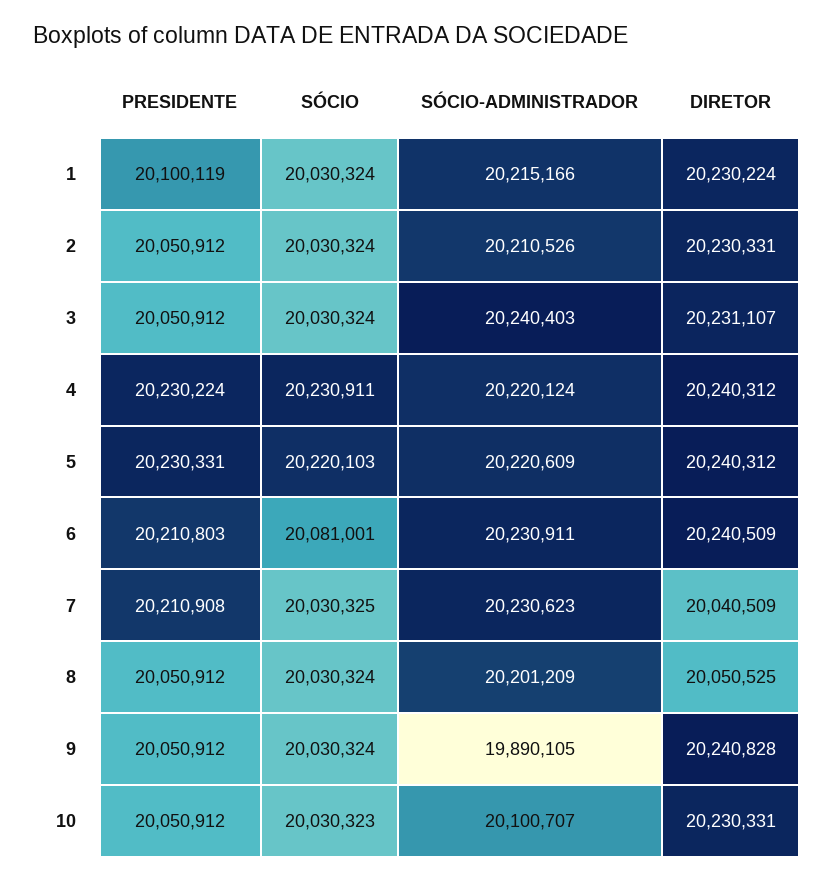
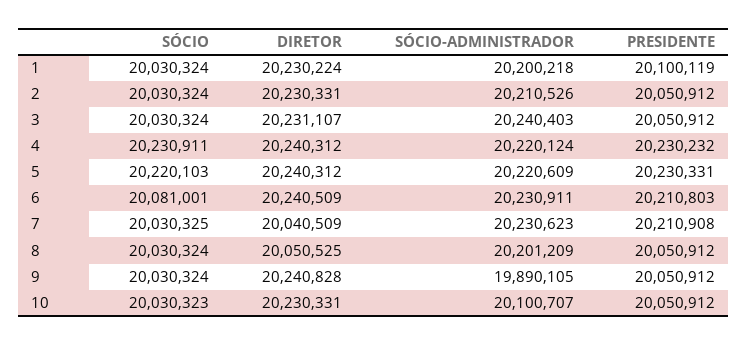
  {
    "PRESIDENTE": {
      "1": 20100119,
      "2": 20050912,
      "3": 20050912,
-     "4": 20230224,
+     "4": 20230232,
      "5": 20230331,
      "6": 20210803,
      "7": 20210908,
      "8": 20050912,
      "9": 20050912,
      "10": 20050912
    },
    "SÓCIO": {
      "1": 20030324,
      "2": 20030324,
      "3": 20030324,
      "4": 20230911,
      "5": 20220103,
      "6": 20081001,
      "7": 20030325,
      "8": 20030324,
      "9": 20030324,
      "10": 20030323
    },
    "SÓCIO-ADMINISTRADOR": {
-     "1": 20215166,
+     "1": 20200218,
      "2": 20210526,
      "3": 20240403,
      "4": 20220124,
      "5": 20220609,
      "6": 20230911,
      "7": 20230623,
      "8": 20201209,
      "9": 19890105,
      "10": 20100707
    },
    "DIRETOR": {
      "1": 20230224,
      "2": 20230331,
      "3": 20231107,
      "4": 20240312,
      "5": 20240312,
      "6": 20240509,
      "7": 20040509,
      "8": 20050525,
      "9": 20240828,
      "10": 20230331
    }
  }

